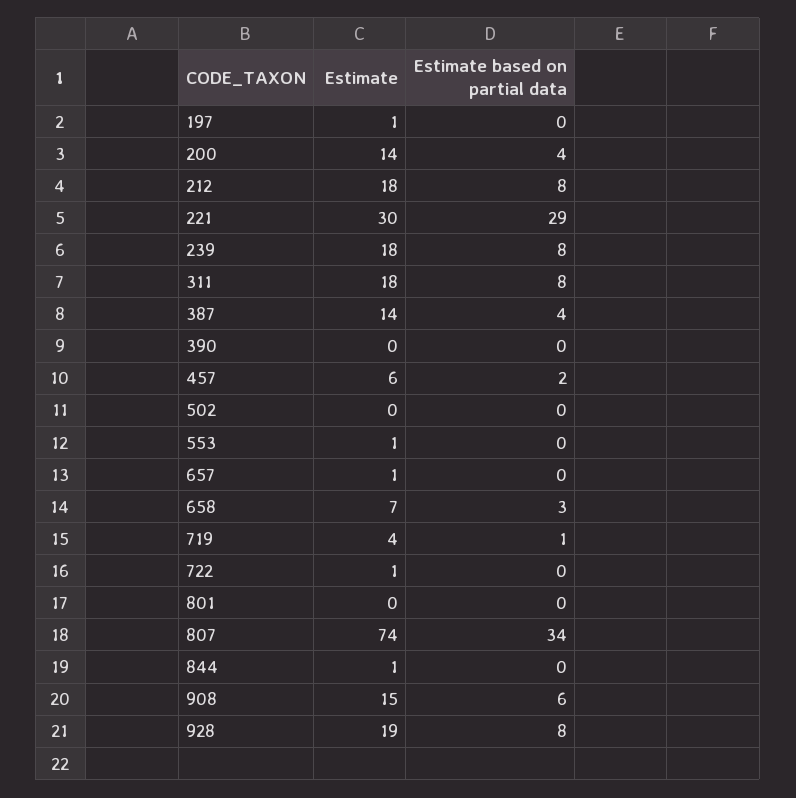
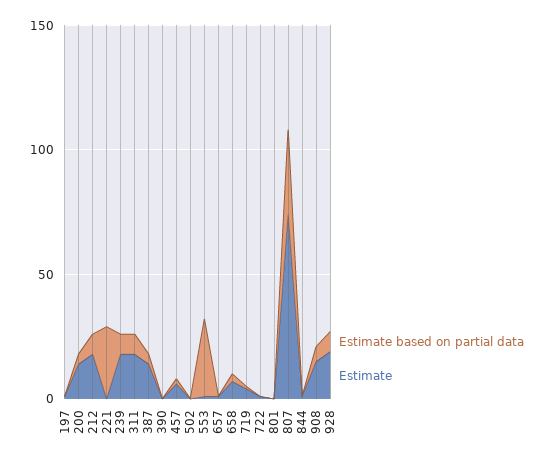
  {
    "Estimate": {
      "197": 1,
      "200": 14,
      "212": 18,
-     "221": 30,
+     "221": 0,
      "239": 18,
      "311": 18,
      "387": 14,
      "390": 0,
      "457": 6,
      "502": 0,
      "553": 1,
      "657": 1,
      "658": 7,
      "719": 4,
      "722": 1,
      "801": 0,
      "807": 74,
      "844": 1,
      "908": 15,
      "928": 19
    },
    "Estimate based on partial data": {
      "197": 0,
      "200": 4,
      "212": 8,
      "221": 29,
      "239": 8,
      "311": 8,
      "387": 4,
      "390": 0,
      "457": 2,
      "502": 0,
-     "553": 0,
+     "553": 30,
      "657": 0,
      "658": 3,
      "719": 1,
      "722": 0,
      "801": 0,
      "807": 34,
      "844": 0,
      "908": 6,
      "928": 8
    }
  }

